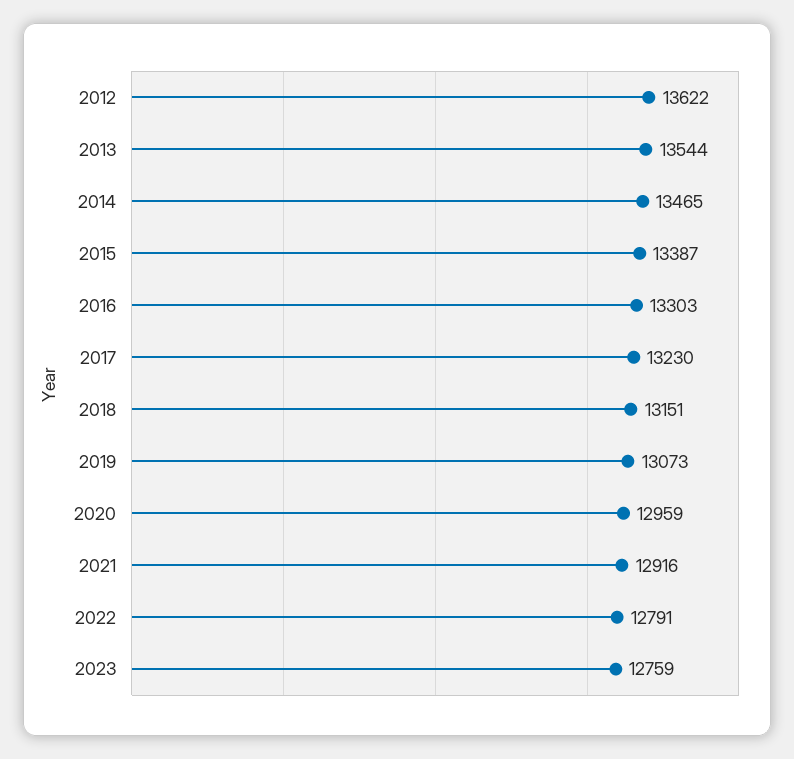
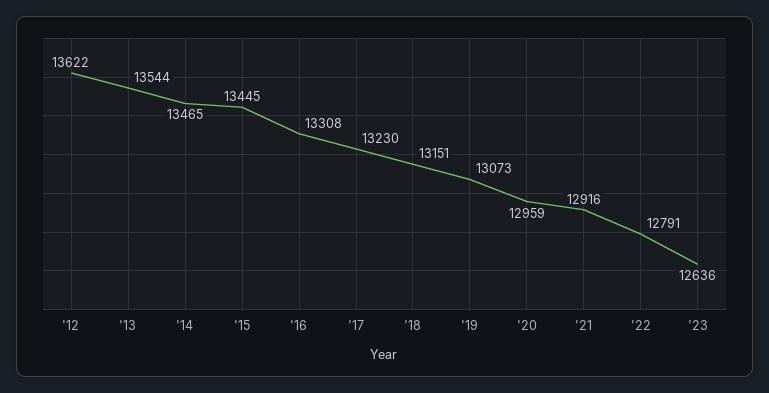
  {
    "2012": 13622,
    "2013": 13544,
    "2014": 13465,
-   "2015": 13387,
+   "2015": 13445,
-   "2016": 13303,
+   "2016": 13308,
    "2017": 13230,
    "2018": 13151,
    "2019": 13073,
    "2020": 12959,
    "2021": 12916,
    "2022": 12791,
-   "2023": 12759
+   "2023": 12636
  }

